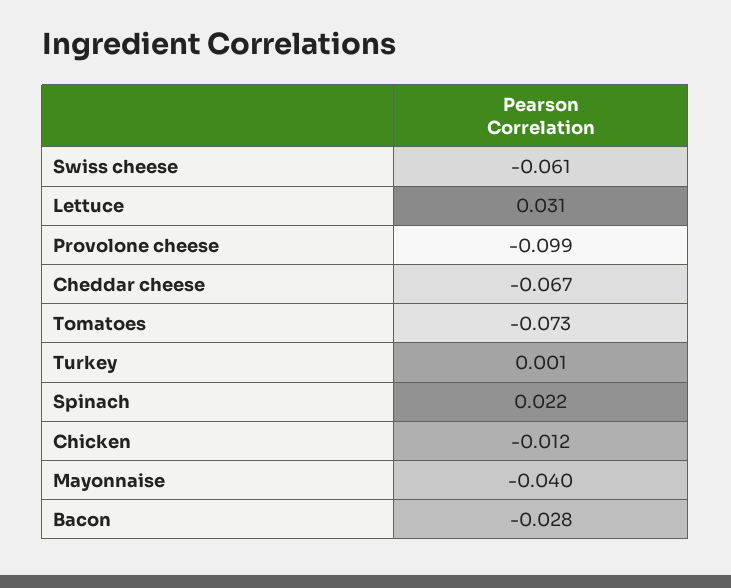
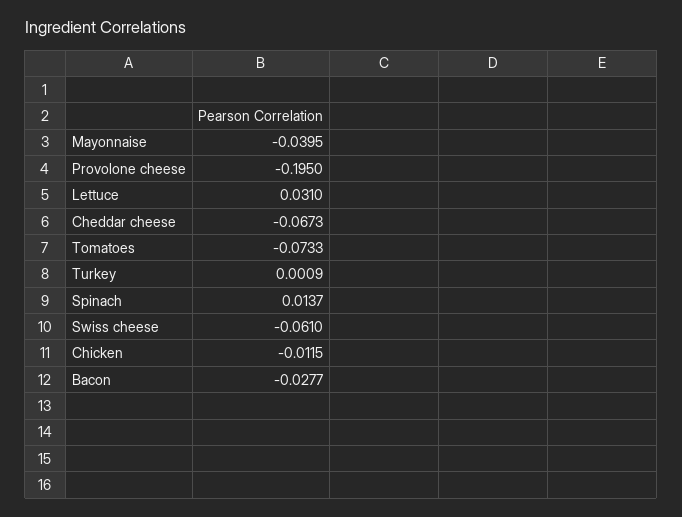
  {
    "Swiss cheese": -0.061,
    "Lettuce": 0.031,
-   "Provolone cheese": -0.099,
+   "Provolone cheese": -0.195,
    "Cheddar cheese": -0.0673,
    "Tomatoes": -0.0733,
    "Turkey": 0.0009,
-   "Spinach": 0.022,
+   "Spinach": 0.0137,
    "Chicken": -0.0115,
    "Mayonnaise": -0.0395,
    "Bacon": -0.0277
  }

